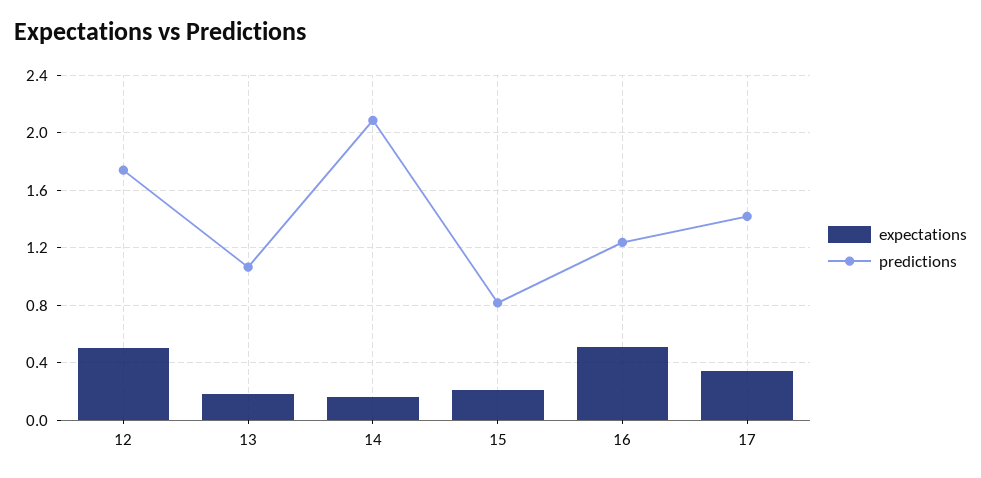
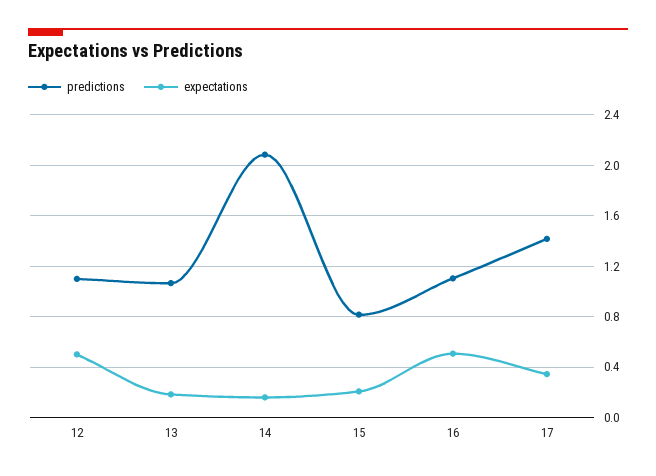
  {
    "expectations": {
      "12": 0.5,
      "13": 0.2,
      "14": 0.15,
      "15": 0.2,
      "16": 0.5,
      "17": 0.35
    },
    "predictions": {
-     "12": 1.75,
+     "12": 1.1,
      "13": 1.05,
      "14": 2.1,
      "15": 0.8,
-     "16": 1.25,
+     "16": 1.1,
      "17": 1.4
    }
  }

